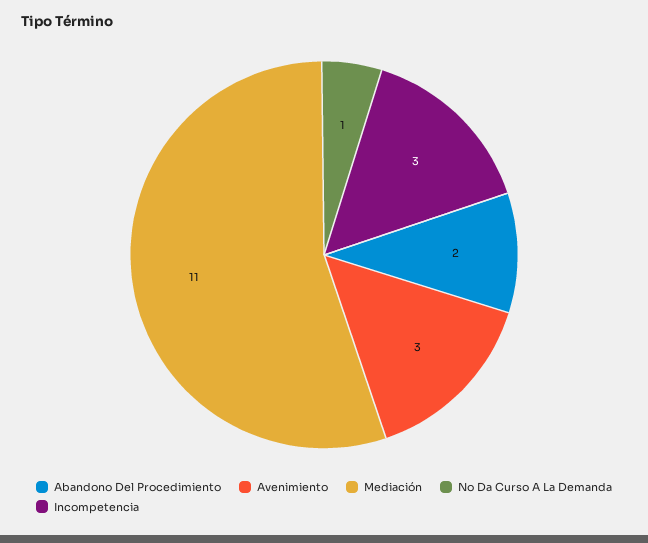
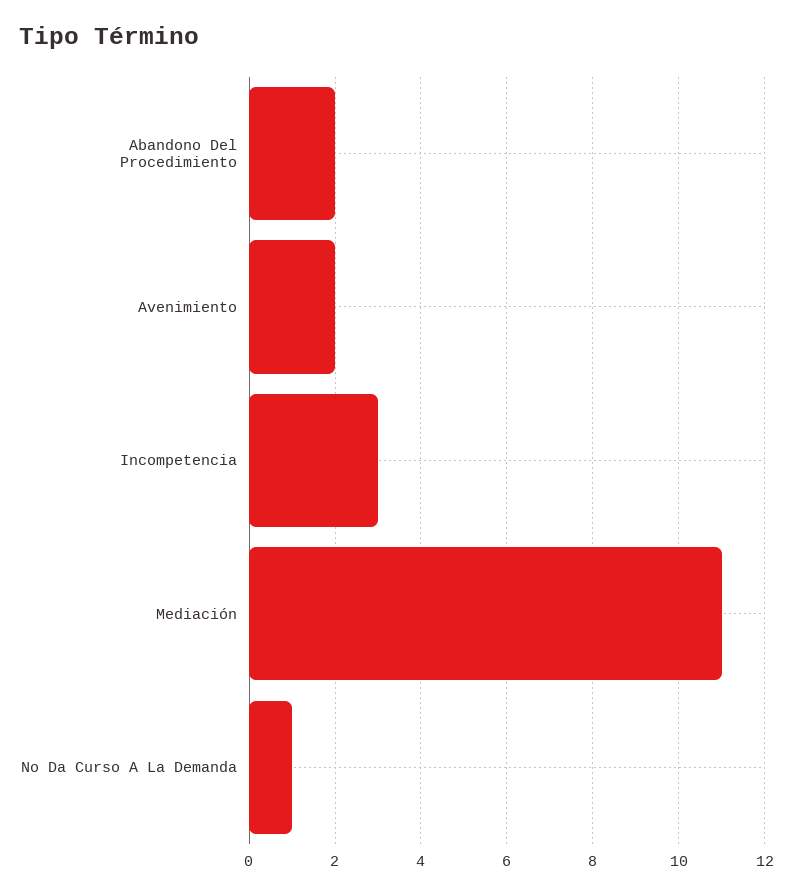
  {
    "Abandono Del Procedimiento": 2,
-   "Avenimiento": 3,
+   "Avenimiento": 2,
    "Mediación": 11,
    "No Da Curso A La Demanda": 1,
    "Incompetencia": 3
  }

